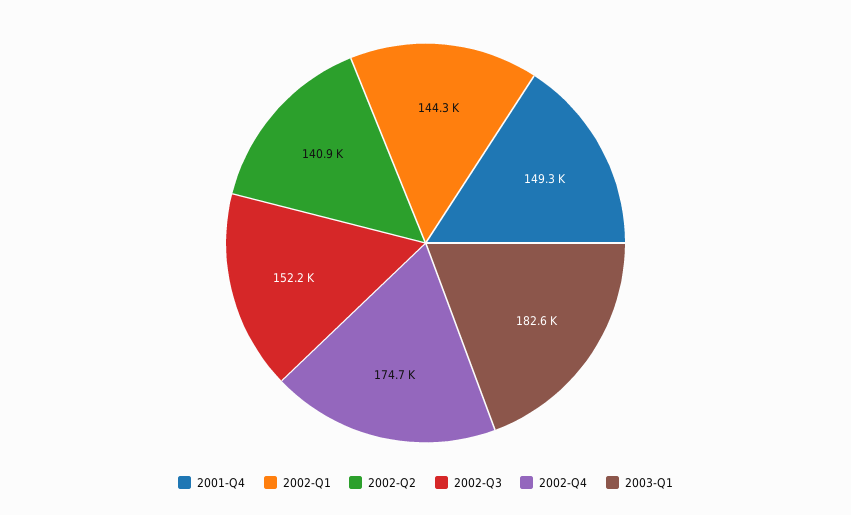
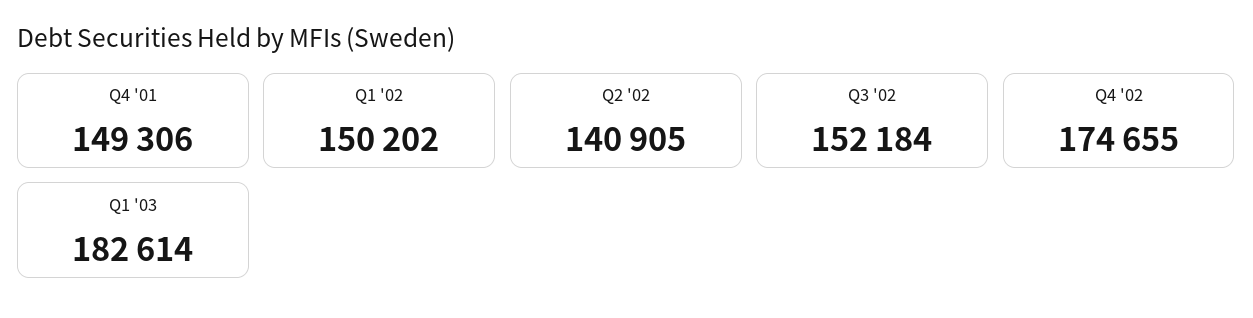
  {
    "2001-Q4": 149306,
-   "2002-Q1": 144300,
+   "2002-Q1": 150202,
    "2002-Q2": 140905,
    "2002-Q3": 152184,
    "2002-Q4": 174655,
    "2003-Q1": 182614
  }

